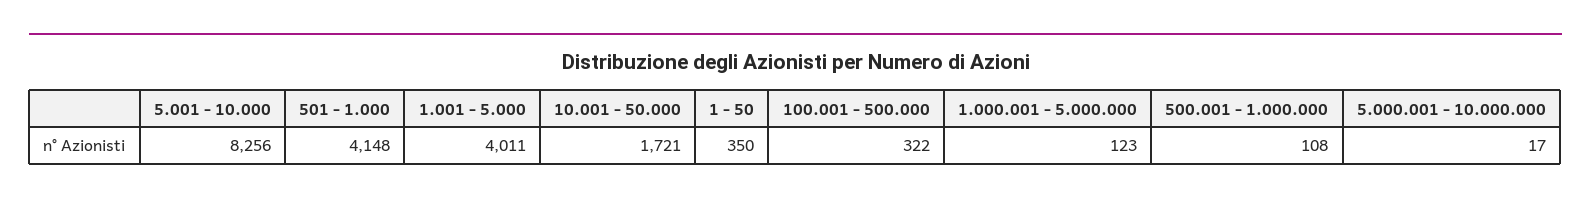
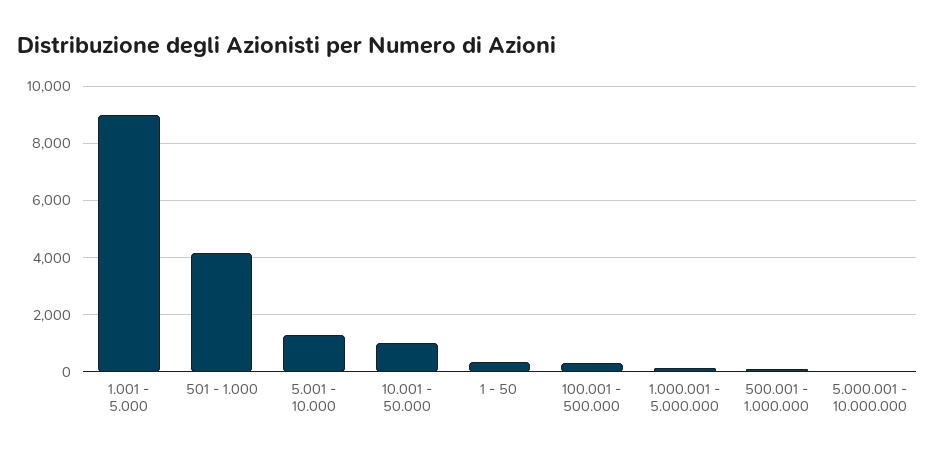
  {
-   "5.001 - 10.000": 8256,
+   "5.001 - 10.000": 1250,
    "501 - 1.000": 4148,
-   "1.001 - 5.000": 4011,
+   "1.001 - 5.000": 9000,
-   "10.001 - 50.000": 1721,
+   "10.001 - 50.000": 1000,
    "1 - 50": 350,
    "100.001 - 500.000": 322,
    "1.000.001 - 5.000.000": 123,
    "500.001 - 1.000.000": 108,
    "5.000.001 - 10.000.000": 17
  }

